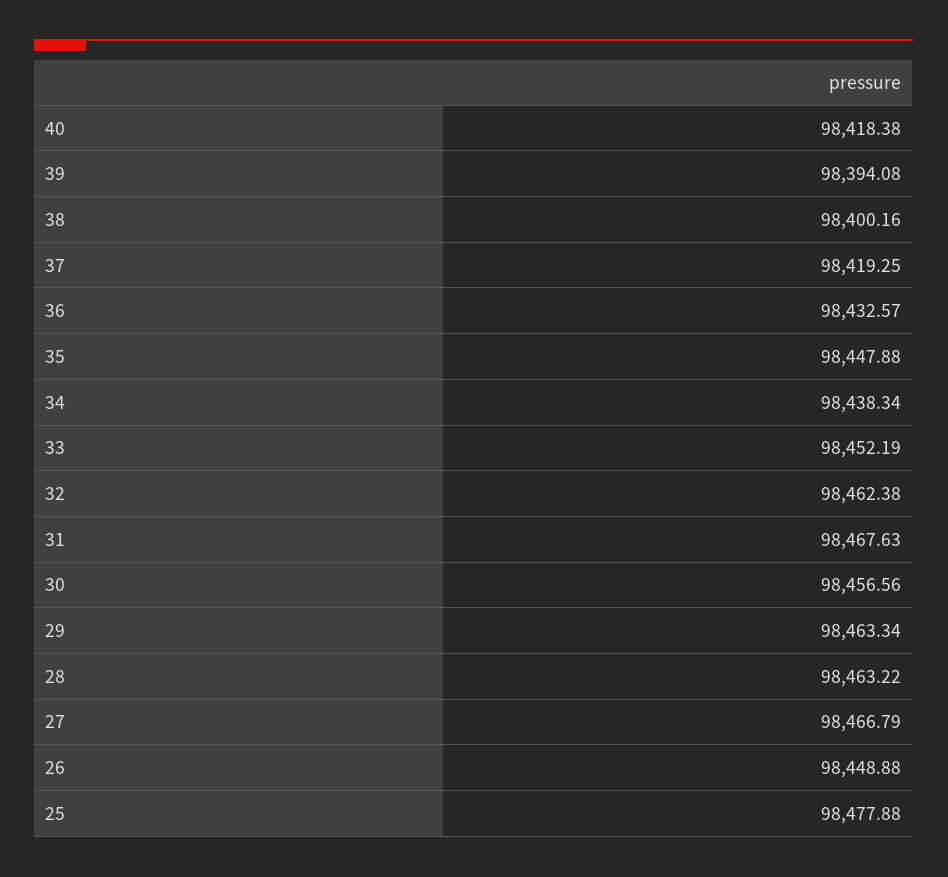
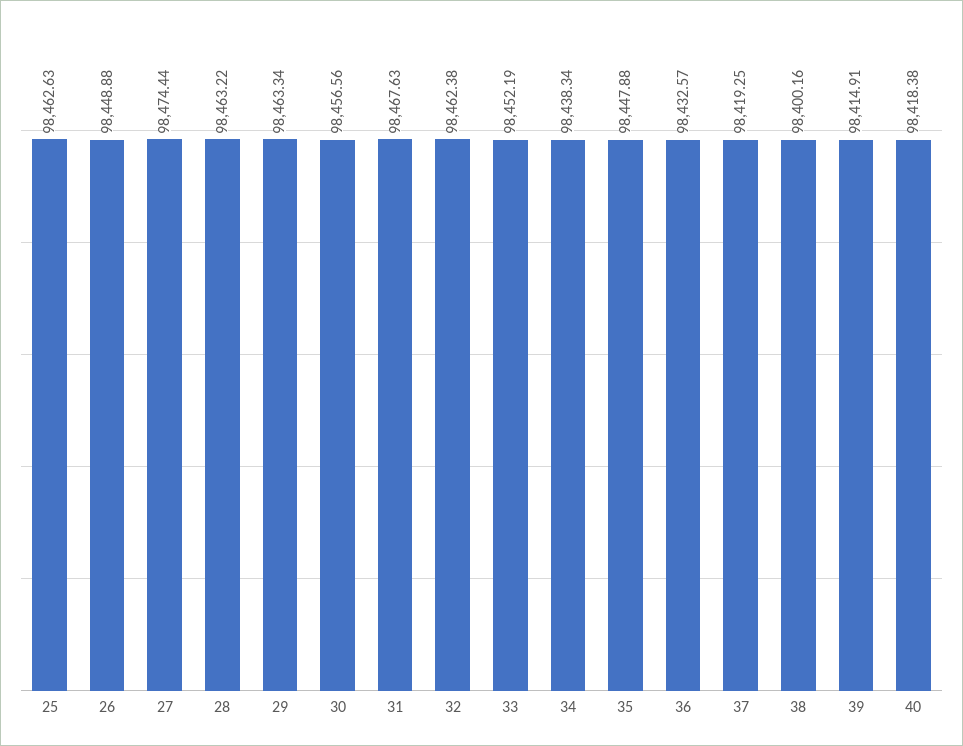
  {
    "40": 98418.38,
-   "39": 98394.08,
+   "39": 98414.91,
    "38": 98400.16,
    "37": 98419.25,
    "36": 98432.57,
    "35": 98447.88,
    "34": 98438.34,
    "33": 98452.19,
    "32": 98462.38,
    "31": 98467.63,
    "30": 98456.56,
    "29": 98463.34,
    "28": 98463.22,
-   "27": 98466.79,
+   "27": 98474.44,
    "26": 98448.88,
-   "25": 98477.88
+   "25": 98462.63
  }

